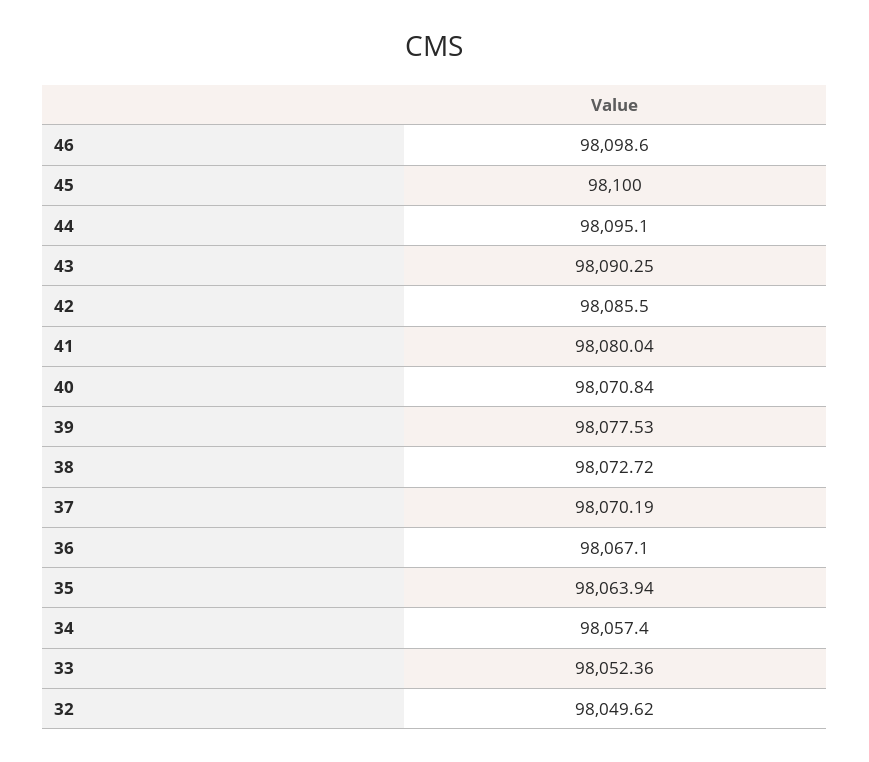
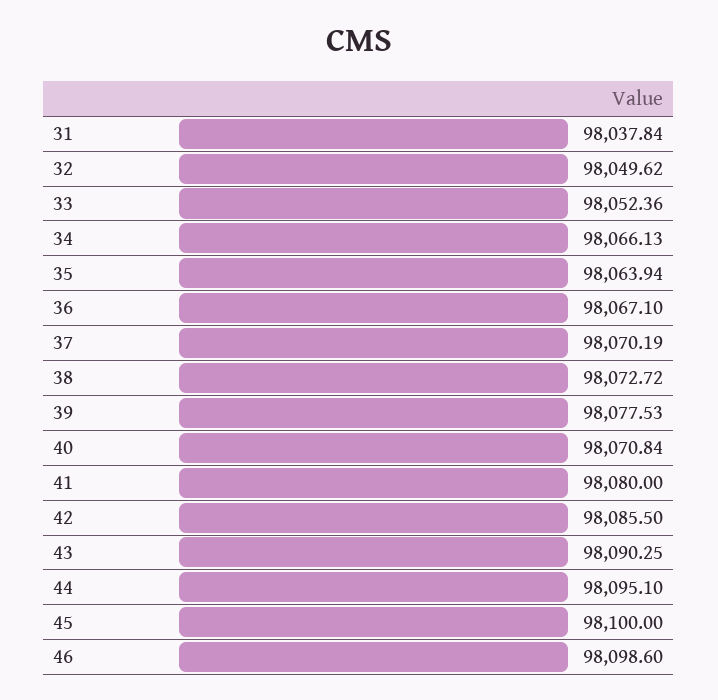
  {
    "46": 98098.6,
    "45": 98100,
    "44": 98095.1,
    "43": 98090.25,
    "42": 98085.5,
-   "41": 98080.04,
+   "41": 98080,
    "40": 98070.84,
    "39": 98077.53,
    "38": 98072.72,
    "37": 98070.19,
    "36": 98067.1,
    "35": 98063.94,
-   "34": 98057.4,
+   "34": 98066.13,
    "33": 98052.36,
-   "32": 98049.62
+   "32": 98049.62,
+   "31": 98037.84
  }

